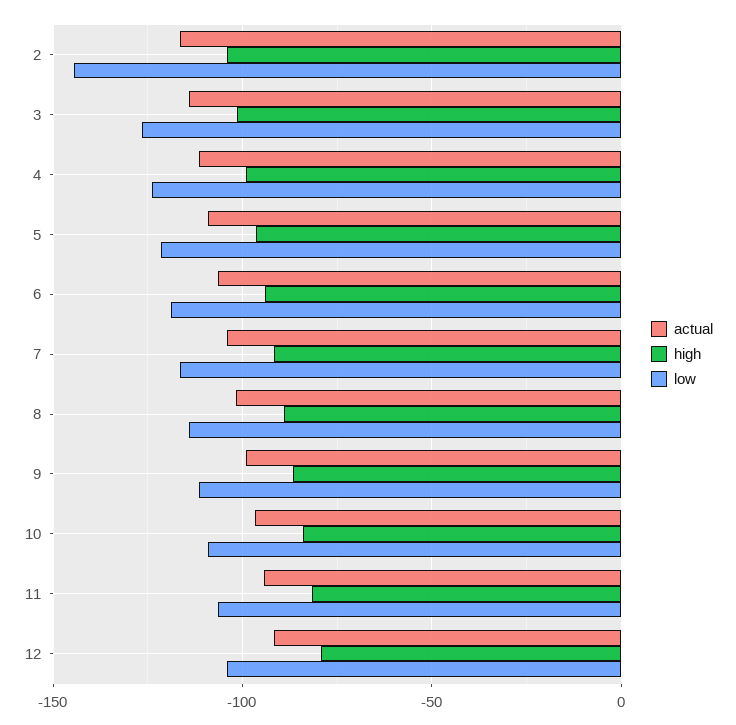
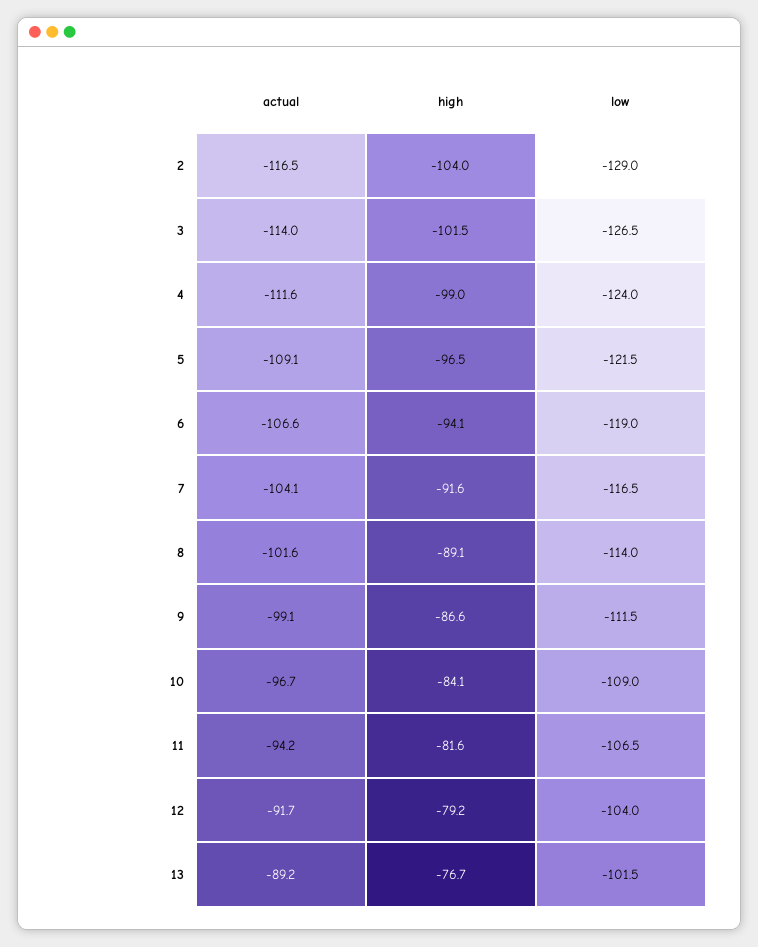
  {
    "actual": {
      "2": -116.5,
      "3": -114,
      "4": -111.6,
      "5": -109.1,
      "6": -106.6,
      "7": -104.1,
      "8": -101.6,
      "9": -99.1,
      "10": -96.7,
      "11": -94.2,
-     "12": -91.7
+     "12": -91.7,
+     "13": -89.2
    },
    "high": {
      "2": -104,
      "3": -101.5,
      "4": -99,
      "5": -96.5,
      "6": -94.1,
      "7": -91.6,
      "8": -89.1,
      "9": -86.6,
      "10": -84.1,
      "11": -81.6,
-     "12": -79.2
+     "12": -79.2,
+     "13": -76.7
    },
    "low": {
-     "2": -145,
+     "2": -129,
      "3": -126.5,
      "4": -124,
      "5": -121.5,
      "6": -119,
      "7": -116.5,
      "8": -114,
      "9": -111.5,
      "10": -109,
      "11": -106.5,
-     "12": -104
+     "12": -104,
+     "13": -101.5
    }
  }

